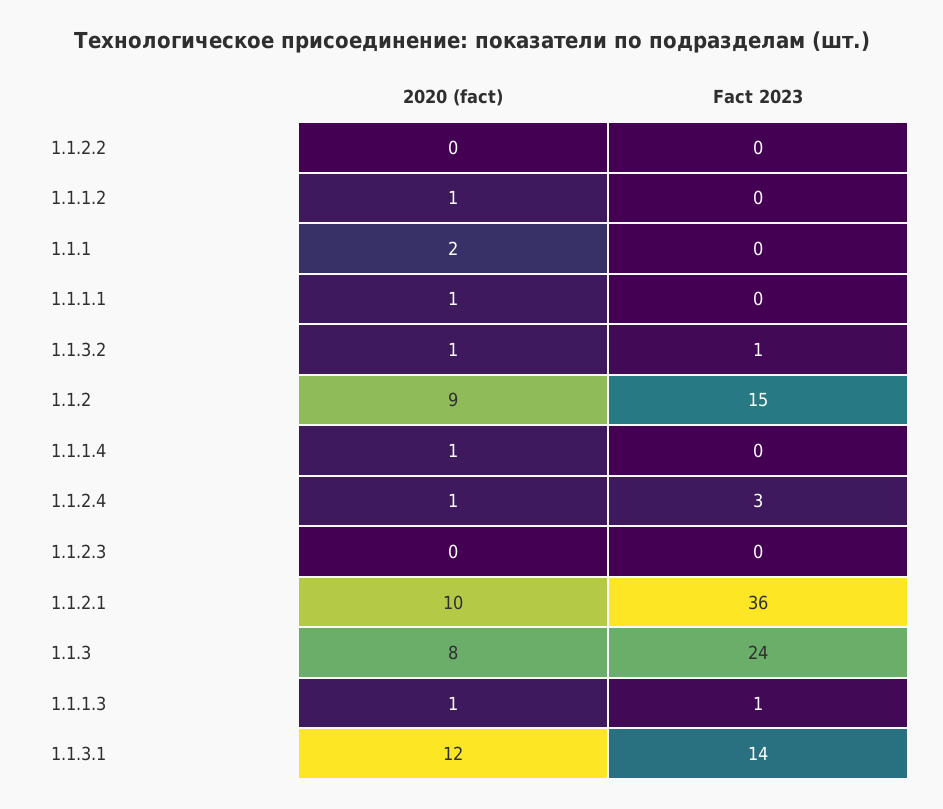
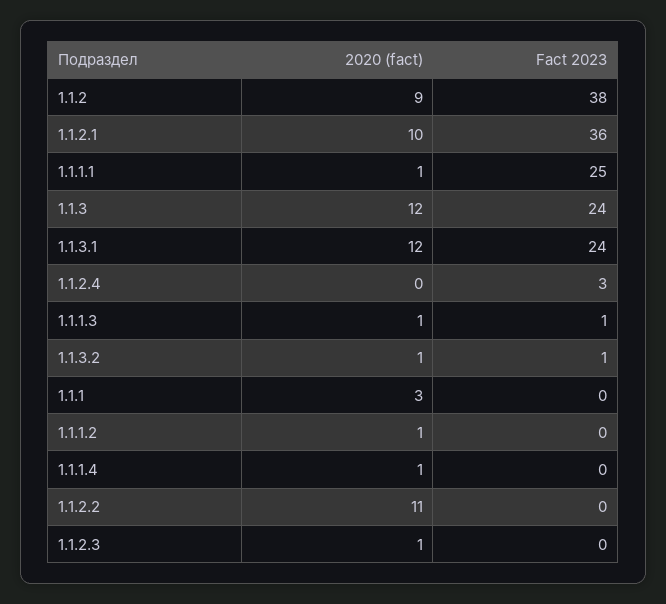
  {
    "2020 (fact)": {
-     "1.1.2.2": 0,
+     "1.1.2.2": 11,
      "1.1.1.2": 1,
-     "1.1.1": 2,
+     "1.1.1": 3,
      "1.1.1.1": 1,
      "1.1.3.2": 1,
      "1.1.2": 9,
      "1.1.1.4": 1,
-     "1.1.2.4": 1,
+     "1.1.2.4": 0,
-     "1.1.2.3": 0,
+     "1.1.2.3": 1,
      "1.1.2.1": 10,
-     "1.1.3": 8,
+     "1.1.3": 12,
      "1.1.1.3": 1,
      "1.1.3.1": 12
    },
    "Fact 2023": {
      "1.1.2.2": 0,
      "1.1.1.2": 0,
      "1.1.1": 0,
-     "1.1.1.1": 0,
+     "1.1.1.1": 25,
      "1.1.3.2": 1,
-     "1.1.2": 15,
+     "1.1.2": 38,
      "1.1.1.4": 0,
      "1.1.2.4": 3,
      "1.1.2.3": 0,
      "1.1.2.1": 36,
      "1.1.3": 24,
      "1.1.1.3": 1,
-     "1.1.3.1": 14
+     "1.1.3.1": 24
    }
  }

